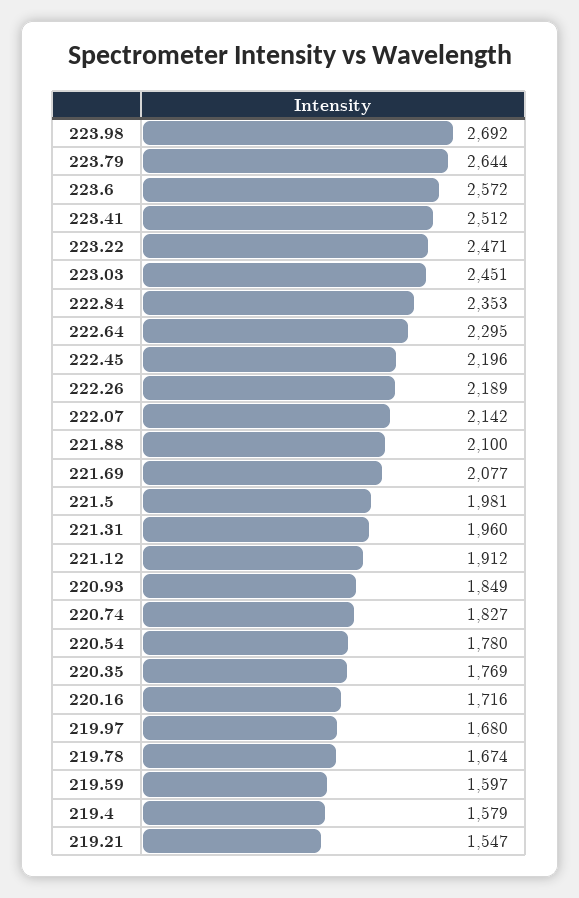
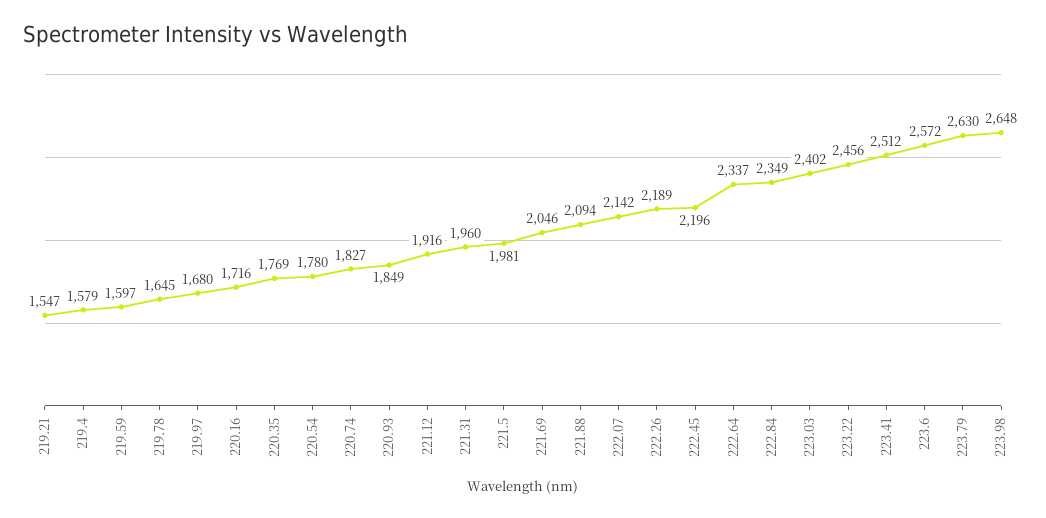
  {
-   "223.98": 2692,
+   "223.98": 2648,
-   "223.79": 2644,
+   "223.79": 2630,
    "223.6": 2572,
    "223.41": 2512,
-   "223.22": 2471,
+   "223.22": 2456,
-   "223.03": 2451,
+   "223.03": 2402,
-   "222.84": 2353,
+   "222.84": 2349,
-   "222.64": 2295,
+   "222.64": 2337,
    "222.45": 2196,
    "222.26": 2189,
    "222.07": 2142,
-   "221.88": 2100,
+   "221.88": 2094,
-   "221.69": 2077,
+   "221.69": 2046,
    "221.5": 1981,
    "221.31": 1960,
-   "221.12": 1912,
+   "221.12": 1916,
    "220.93": 1849,
    "220.74": 1827,
    "220.54": 1780,
    "220.35": 1769,
    "220.16": 1716,
    "219.97": 1680,
-   "219.78": 1674,
+   "219.78": 1645,
    "219.59": 1597,
    "219.4": 1579,
    "219.21": 1547
  }

